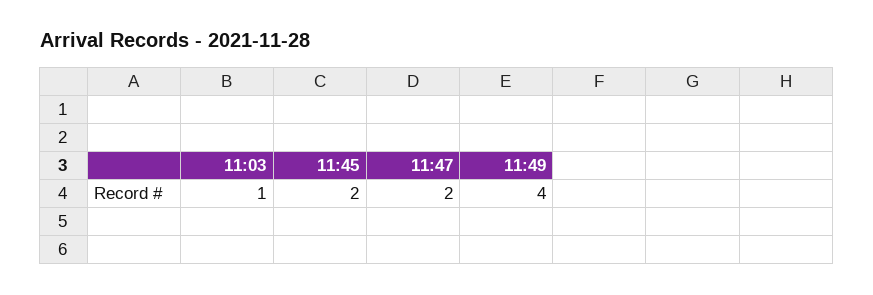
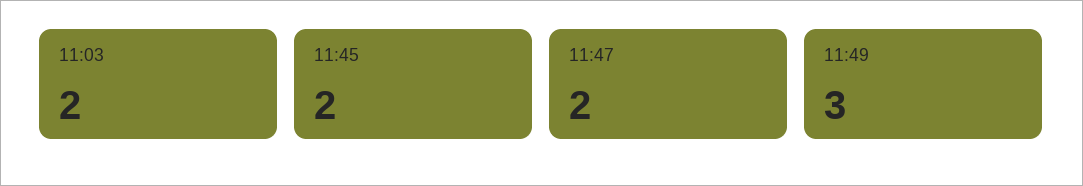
  {
-   "11:03": 1,
+   "11:03": 2,
    "11:45": 2,
    "11:47": 2,
-   "11:49": 4
+   "11:49": 3
  }

